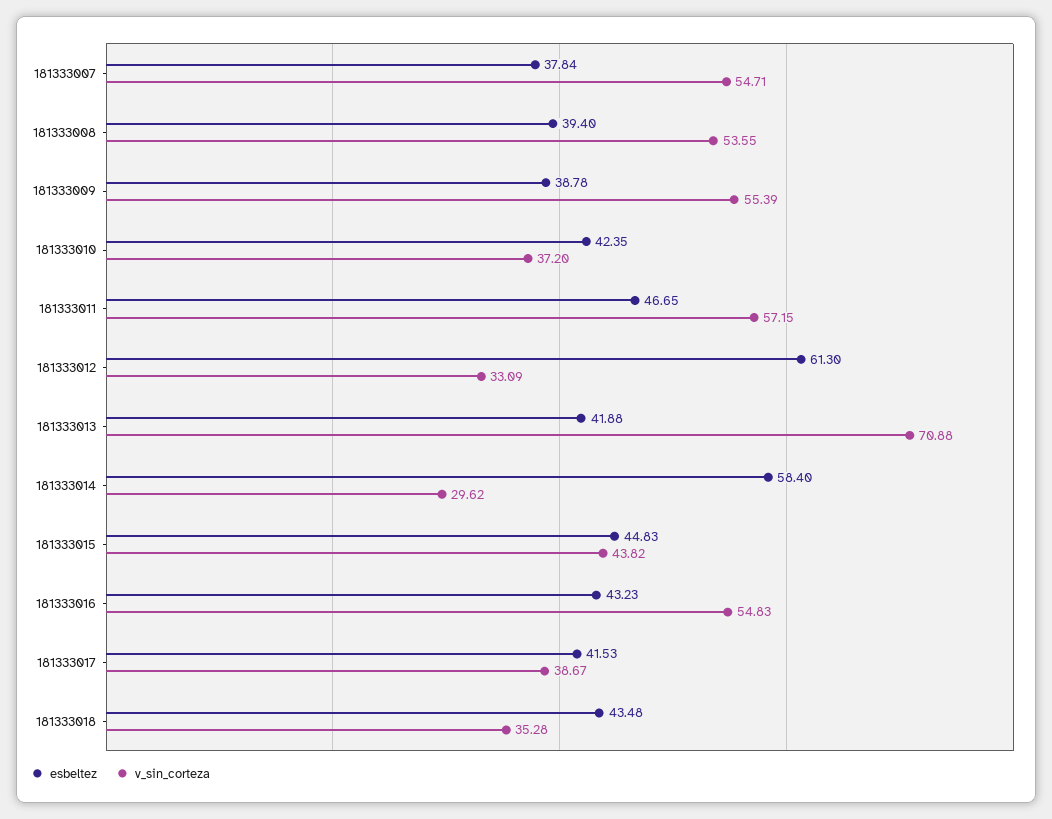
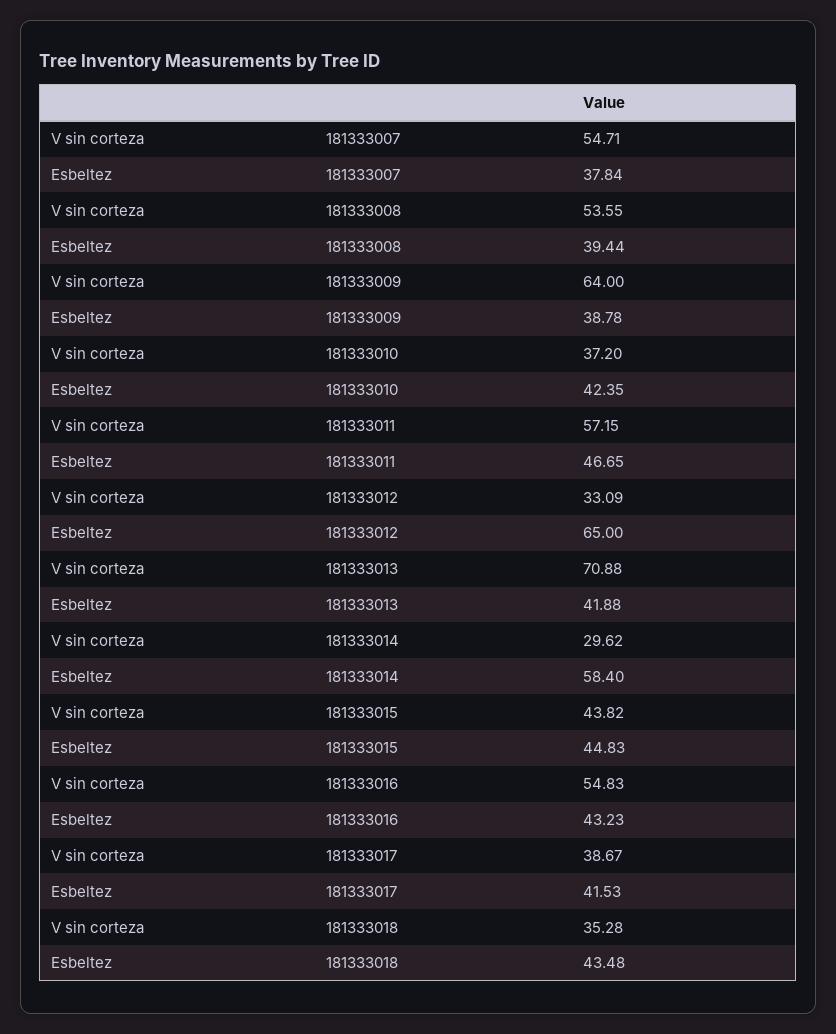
  {
    "esbeltez": {
      "181333007": 37.84,
-     "181333008": 39.4,
+     "181333008": 39.44,
      "181333009": 38.78,
      "181333010": 42.35,
      "181333011": 46.65,
-     "181333012": 61.3,
+     "181333012": 65,
      "181333013": 41.88,
      "181333014": 58.4,
      "181333015": 44.83,
      "181333016": 43.23,
      "181333017": 41.53,
      "181333018": 43.48
    },
    "v_sin_corteza": {
      "181333007": 54.71,
      "181333008": 53.55,
-     "181333009": 55.39,
+     "181333009": 64,
      "181333010": 37.2,
      "181333011": 57.15,
      "181333012": 33.09,
      "181333013": 70.88,
      "181333014": 29.62,
      "181333015": 43.82,
      "181333016": 54.83,
      "181333017": 38.67,
      "181333018": 35.28
    }
  }

